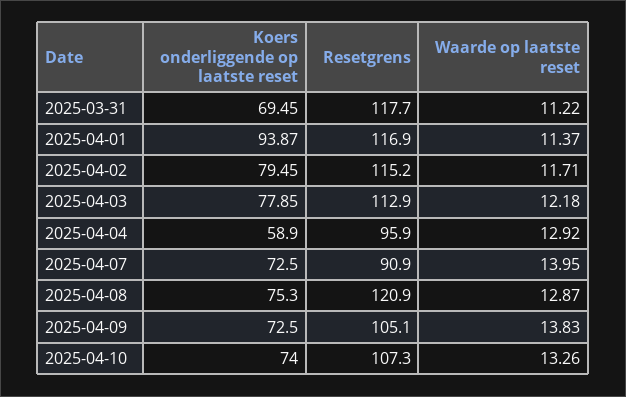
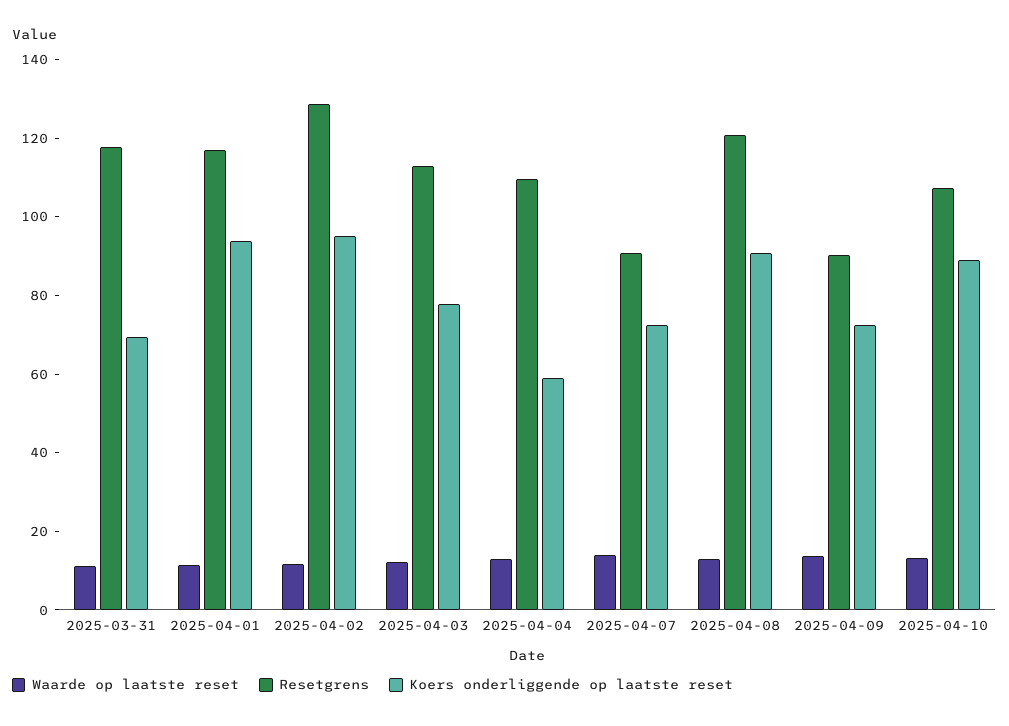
  {
    "Koers onderliggende op laatste reset": {
      "2025-03-31": 69.45,
      "2025-04-01": 93.87,
-     "2025-04-02": 79.45,
+     "2025-04-02": 95,
      "2025-04-03": 77.85,
      "2025-04-04": 58.9,
      "2025-04-07": 72.5,
-     "2025-04-08": 75.3,
+     "2025-04-08": 90,
      "2025-04-09": 72.5,
-     "2025-04-10": 74
+     "2025-04-10": 90
    },
    "Resetgrens": {
      "2025-03-31": 117.7,
      "2025-04-01": 116.9,
-     "2025-04-02": 115.2,
+     "2025-04-02": 130,
      "2025-04-03": 112.9,
-     "2025-04-04": 95.9,
+     "2025-04-04": 110,
      "2025-04-07": 90.9,
      "2025-04-08": 120.9,
-     "2025-04-09": 105.1,
+     "2025-04-09": 90,
      "2025-04-10": 107.3
    },
    "Waarde op laatste reset": {
      "2025-03-31": 11.22,
      "2025-04-01": 11.37,
      "2025-04-02": 11.71,
      "2025-04-03": 12.18,
      "2025-04-04": 12.92,
      "2025-04-07": 13.95,
      "2025-04-08": 12.87,
      "2025-04-09": 13.83,
      "2025-04-10": 13.26
    }
  }

